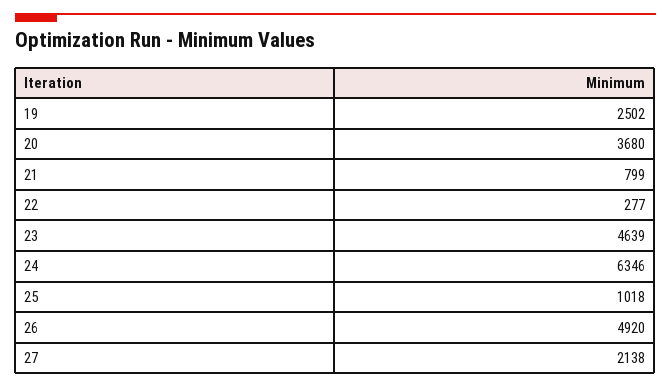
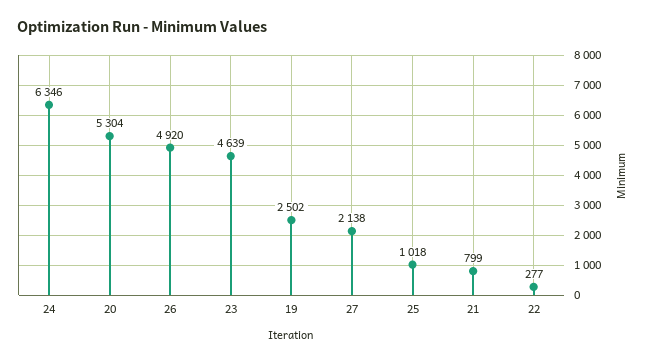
  {
    "19": 2502,
-   "20": 3680,
+   "20": 5304,
    "21": 799,
    "22": 277,
    "23": 4639,
    "24": 6346,
    "25": 1018,
    "26": 4920,
    "27": 2138
  }

